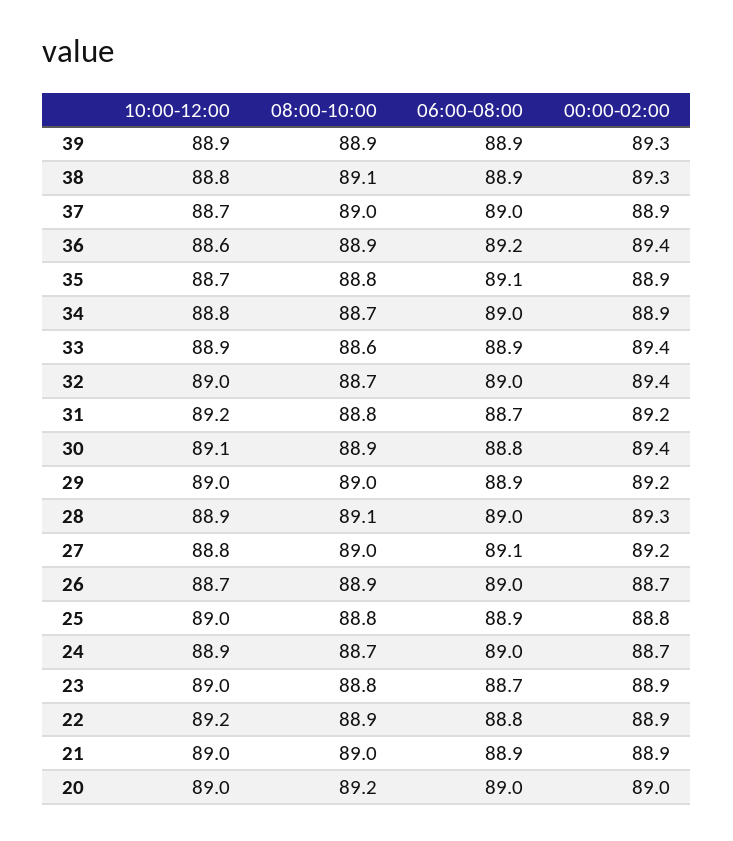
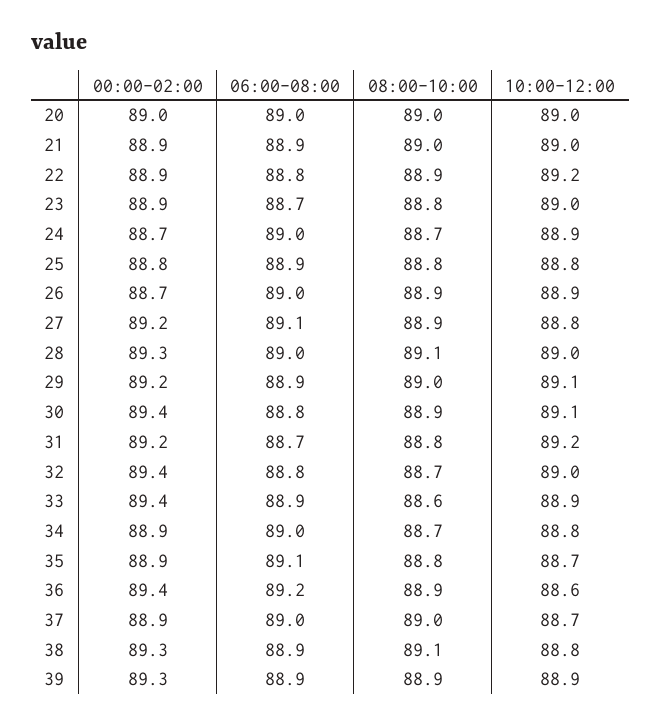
  {
    "10:00-12:00": {
      "39": 88.9,
      "38": 88.8,
      "37": 88.7,
      "36": 88.6,
      "35": 88.7,
      "34": 88.8,
      "33": 88.9,
      "32": 89,
      "31": 89.2,
      "30": 89.1,
-     "29": 89,
+     "29": 89.1,
-     "28": 88.9,
+     "28": 89,
      "27": 88.8,
-     "26": 88.7,
+     "26": 88.9,
-     "25": 89,
+     "25": 88.8,
      "24": 88.9,
      "23": 89,
      "22": 89.2,
      "21": 89,
      "20": 89
    },
    "08:00-10:00": {
      "39": 88.9,
      "38": 89.1,
      "37": 89,
      "36": 88.9,
      "35": 88.8,
      "34": 88.7,
      "33": 88.6,
      "32": 88.7,
      "31": 88.8,
      "30": 88.9,
      "29": 89,
      "28": 89.1,
-     "27": 89,
+     "27": 88.9,
      "26": 88.9,
      "25": 88.8,
      "24": 88.7,
      "23": 88.8,
      "22": 88.9,
      "21": 89,
-     "20": 89.2
+     "20": 89
    },
    "06:00-08:00": {
      "39": 88.9,
      "38": 88.9,
      "37": 89,
      "36": 89.2,
      "35": 89.1,
      "34": 89,
      "33": 88.9,
-     "32": 89,
+     "32": 88.8,
      "31": 88.7,
      "30": 88.8,
      "29": 88.9,
      "28": 89,
      "27": 89.1,
      "26": 89,
      "25": 88.9,
      "24": 89,
      "23": 88.7,
      "22": 88.8,
      "21": 88.9,
      "20": 89
    },
    "00:00-02:00": {
      "39": 89.3,
      "38": 89.3,
      "37": 88.9,
      "36": 89.4,
      "35": 88.9,
      "34": 88.9,
      "33": 89.4,
      "32": 89.4,
      "31": 89.2,
      "30": 89.4,
      "29": 89.2,
      "28": 89.3,
      "27": 89.2,
      "26": 88.7,
      "25": 88.8,
      "24": 88.7,
      "23": 88.9,
      "22": 88.9,
      "21": 88.9,
      "20": 89
    }
  }

